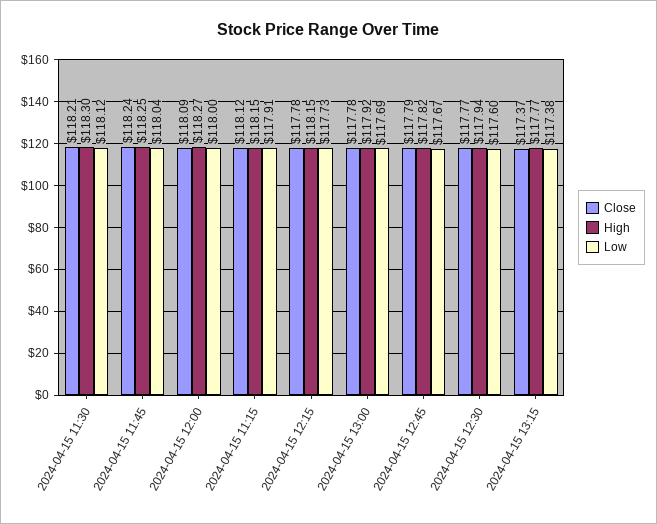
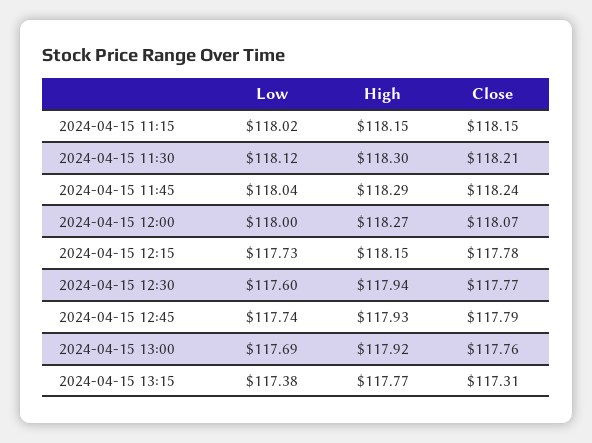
  {
    "Close": {
      "2024-04-15 11:30": 118.21,
      "2024-04-15 11:45": 118.24,
-     "2024-04-15 12:00": 118.09,
+     "2024-04-15 12:00": 118.07,
-     "2024-04-15 11:15": 118.12,
+     "2024-04-15 11:15": 118.15,
      "2024-04-15 12:15": 117.78,
-     "2024-04-15 13:00": 117.78,
+     "2024-04-15 13:00": 117.76,
      "2024-04-15 12:45": 117.79,
      "2024-04-15 12:30": 117.77,
-     "2024-04-15 13:15": 117.37
+     "2024-04-15 13:15": 117.31
    },
    "High": {
      "2024-04-15 11:30": 118.3,
-     "2024-04-15 11:45": 118.25,
+     "2024-04-15 11:45": 118.29,
      "2024-04-15 12:00": 118.27,
      "2024-04-15 11:15": 118.15,
      "2024-04-15 12:15": 118.15,
      "2024-04-15 13:00": 117.92,
-     "2024-04-15 12:45": 117.82,
+     "2024-04-15 12:45": 117.93,
      "2024-04-15 12:30": 117.94,
      "2024-04-15 13:15": 117.77
    },
    "Low": {
      "2024-04-15 11:30": 118.12,
      "2024-04-15 11:45": 118.04,
      "2024-04-15 12:00": 118,
-     "2024-04-15 11:15": 117.91,
+     "2024-04-15 11:15": 118.02,
      "2024-04-15 12:15": 117.73,
      "2024-04-15 13:00": 117.69,
-     "2024-04-15 12:45": 117.67,
+     "2024-04-15 12:45": 117.74,
      "2024-04-15 12:30": 117.6,
      "2024-04-15 13:15": 117.38
    }
  }

